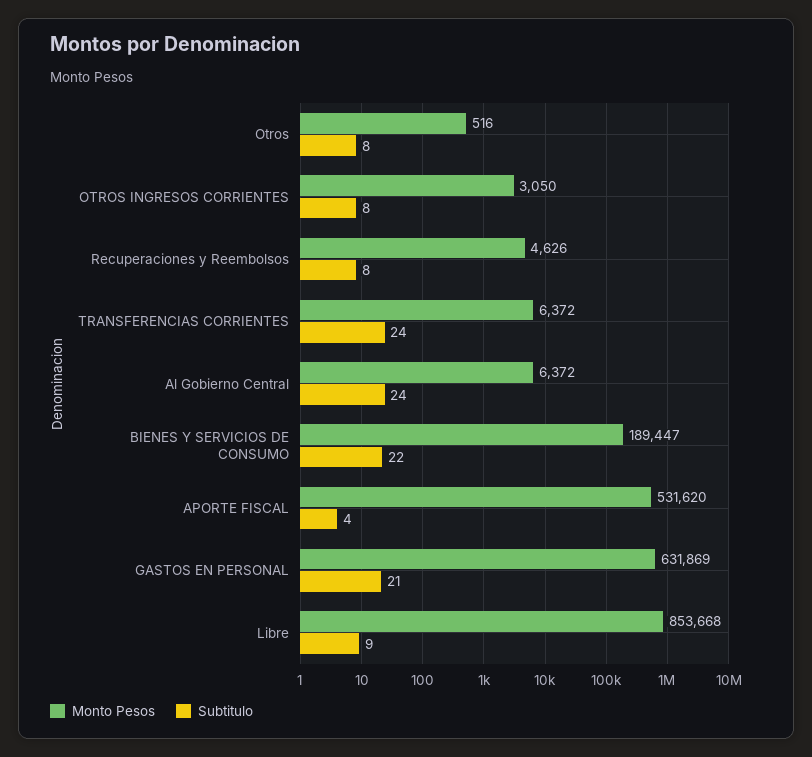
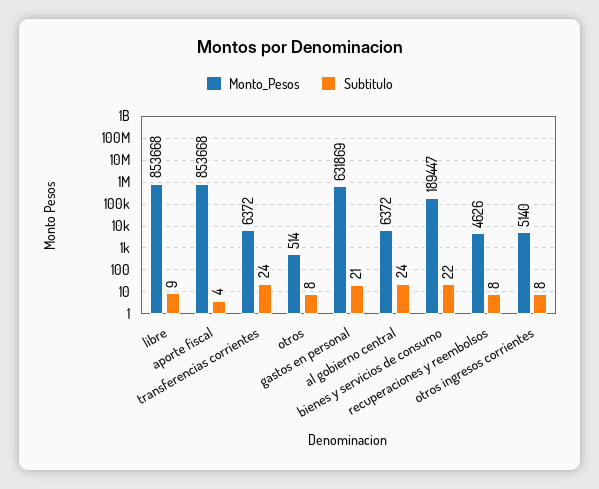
  {
    "Monto Pesos": {
-     "Otros": 516,
+     "Otros": 514,
-     "OTROS INGRESOS CORRIENTES": 3050,
+     "OTROS INGRESOS CORRIENTES": 5140,
      "Recuperaciones y Reembolsos": 4626,
      "TRANSFERENCIAS CORRIENTES": 6372,
      "Al Gobierno Central": 6372,
      "BIENES Y SERVICIOS DE CONSUMO": 189447,
-     "APORTE FISCAL": 531620,
+     "APORTE FISCAL": 853668,
      "GASTOS EN PERSONAL": 631869,
      "Libre": 853668
    },
    "Subtitulo": {
      "Otros": 8,
      "OTROS INGRESOS CORRIENTES": 8,
      "Recuperaciones y Reembolsos": 8,
      "TRANSFERENCIAS CORRIENTES": 24,
      "Al Gobierno Central": 24,
      "BIENES Y SERVICIOS DE CONSUMO": 22,
      "APORTE FISCAL": 4,
      "GASTOS EN PERSONAL": 21,
      "Libre": 9
    }
  }

